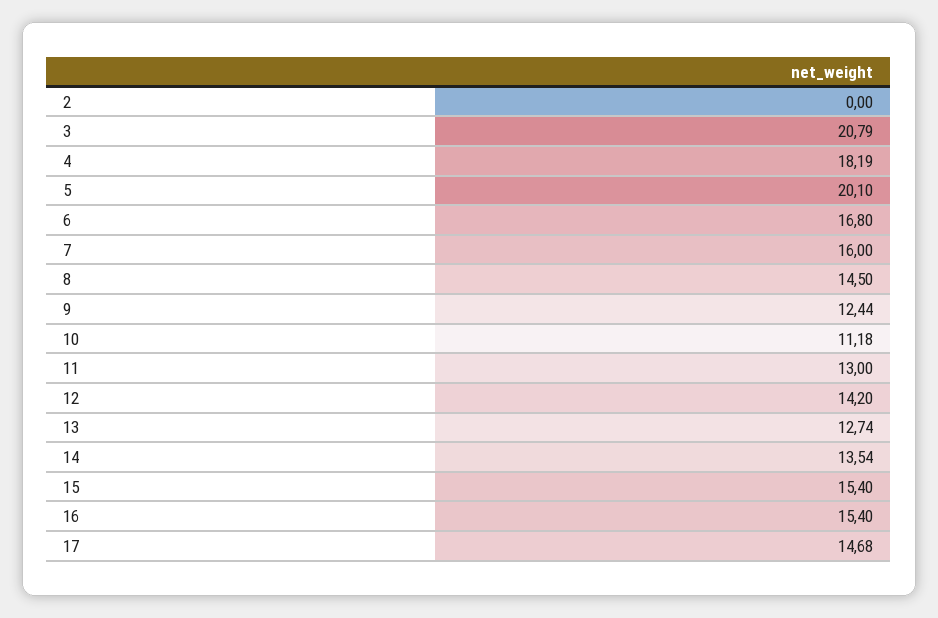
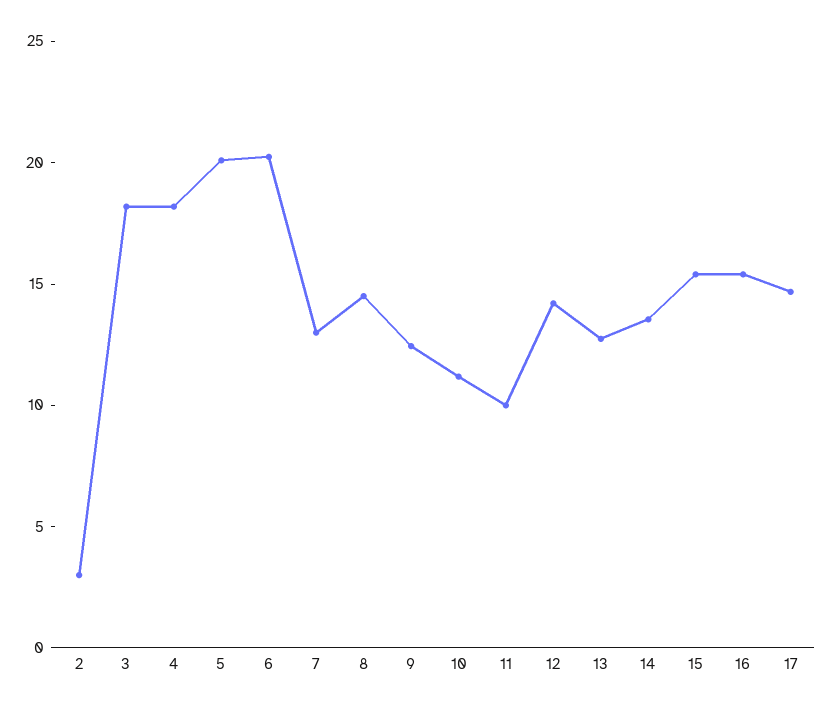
  {
-   "2": 0,
+   "2": 3,
-   "3": 20.79,
+   "3": 18,
    "4": 18.19,
    "5": 20.1,
-   "6": 16.8,
+   "6": 20,
-   "7": 16,
+   "7": 13,
    "8": 14.5,
    "9": 12.44,
    "10": 11.18,
-   "11": 13,
+   "11": 10,
    "12": 14.2,
    "13": 12.74,
    "14": 13.54,
    "15": 15.4,
    "16": 15.4,
    "17": 14.68
  }

